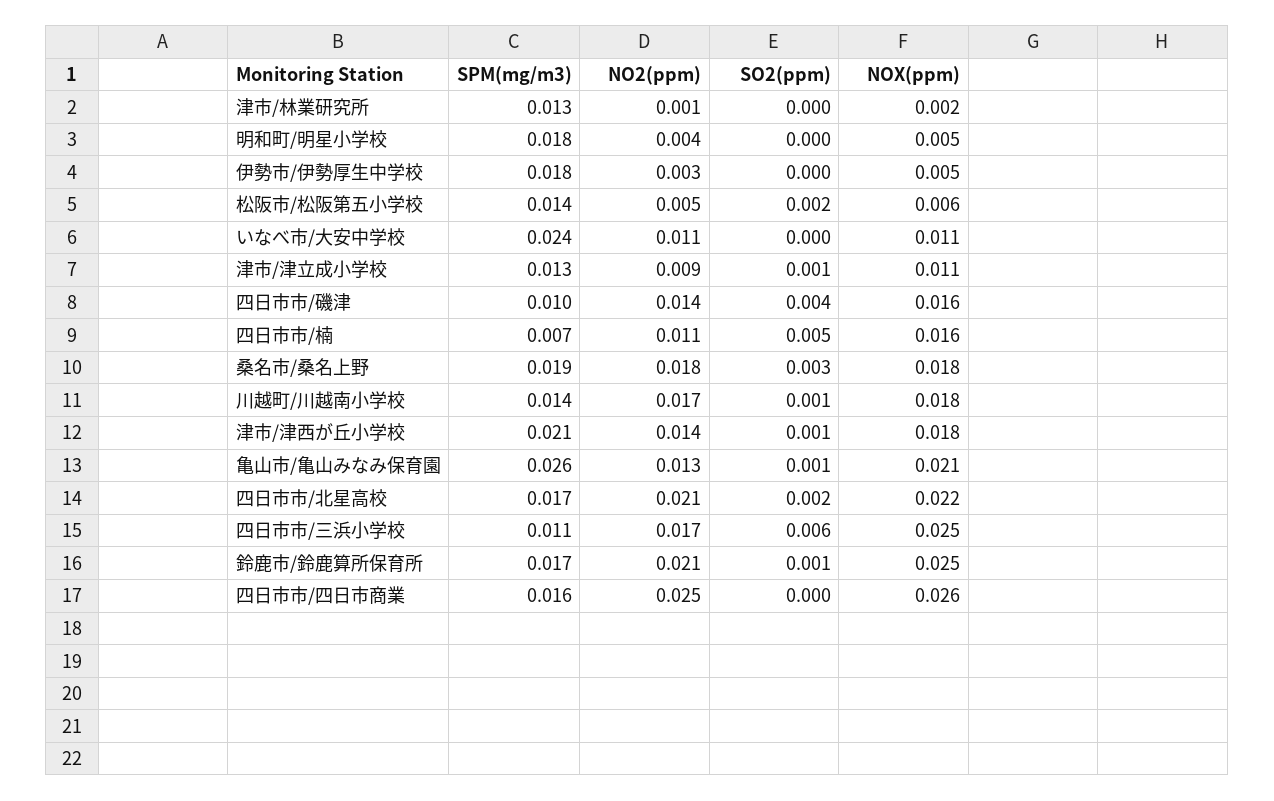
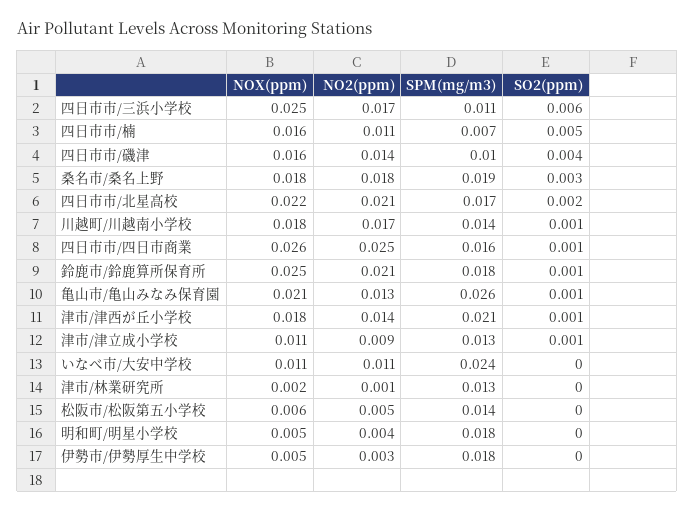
  {
    "SPM(mg/m3)": {
      "津市/林業研究所": 0.013,
      "明和町/明星小学校": 0.018,
      "伊勢市/伊勢厚生中学校": 0.018,
      "松阪市/松阪第五小学校": 0.014,
      "いなべ市/大安中学校": 0.024,
      "津市/津立成小学校": 0.013,
      "四日市市/磯津": 0.01,
      "四日市市/楠": 0.007,
      "桑名市/桑名上野": 0.019,
      "川越町/川越南小学校": 0.014,
      "津市/津西が丘小学校": 0.021,
      "亀山市/亀山みなみ保育園": 0.026,
      "四日市市/北星高校": 0.017,
      "四日市市/三浜小学校": 0.011,
-     "鈴鹿市/鈴鹿算所保育所": 0.017,
+     "鈴鹿市/鈴鹿算所保育所": 0.018,
      "四日市市/四日市商業": 0.016
    },
    "NO2(ppm)": {
      "津市/林業研究所": 0.001,
      "明和町/明星小学校": 0.004,
      "伊勢市/伊勢厚生中学校": 0.003,
      "松阪市/松阪第五小学校": 0.005,
      "いなべ市/大安中学校": 0.011,
      "津市/津立成小学校": 0.009,
      "四日市市/磯津": 0.014,
      "四日市市/楠": 0.011,
      "桑名市/桑名上野": 0.018,
      "川越町/川越南小学校": 0.017,
      "津市/津西が丘小学校": 0.014,
      "亀山市/亀山みなみ保育園": 0.013,
      "四日市市/北星高校": 0.021,
      "四日市市/三浜小学校": 0.017,
      "鈴鹿市/鈴鹿算所保育所": 0.021,
      "四日市市/四日市商業": 0.025
    },
    "SO2(ppm)": {
      "津市/林業研究所": 0,
      "明和町/明星小学校": 0,
      "伊勢市/伊勢厚生中学校": 0,
-     "松阪市/松阪第五小学校": 0.002,
+     "松阪市/松阪第五小学校": 0,
      "いなべ市/大安中学校": 0,
      "津市/津立成小学校": 0.001,
      "四日市市/磯津": 0.004,
      "四日市市/楠": 0.005,
      "桑名市/桑名上野": 0.003,
      "川越町/川越南小学校": 0.001,
      "津市/津西が丘小学校": 0.001,
      "亀山市/亀山みなみ保育園": 0.001,
      "四日市市/北星高校": 0.002,
      "四日市市/三浜小学校": 0.006,
      "鈴鹿市/鈴鹿算所保育所": 0.001,
-     "四日市市/四日市商業": 0
+     "四日市市/四日市商業": 0.001
    },
    "NOX(ppm)": {
      "津市/林業研究所": 0.002,
      "明和町/明星小学校": 0.005,
      "伊勢市/伊勢厚生中学校": 0.005,
      "松阪市/松阪第五小学校": 0.006,
      "いなべ市/大安中学校": 0.011,
      "津市/津立成小学校": 0.011,
      "四日市市/磯津": 0.016,
      "四日市市/楠": 0.016,
      "桑名市/桑名上野": 0.018,
      "川越町/川越南小学校": 0.018,
      "津市/津西が丘小学校": 0.018,
      "亀山市/亀山みなみ保育園": 0.021,
      "四日市市/北星高校": 0.022,
      "四日市市/三浜小学校": 0.025,
      "鈴鹿市/鈴鹿算所保育所": 0.025,
      "四日市市/四日市商業": 0.026
    }
  }

